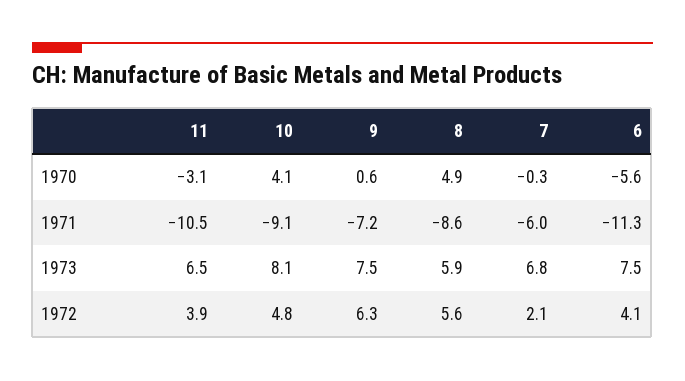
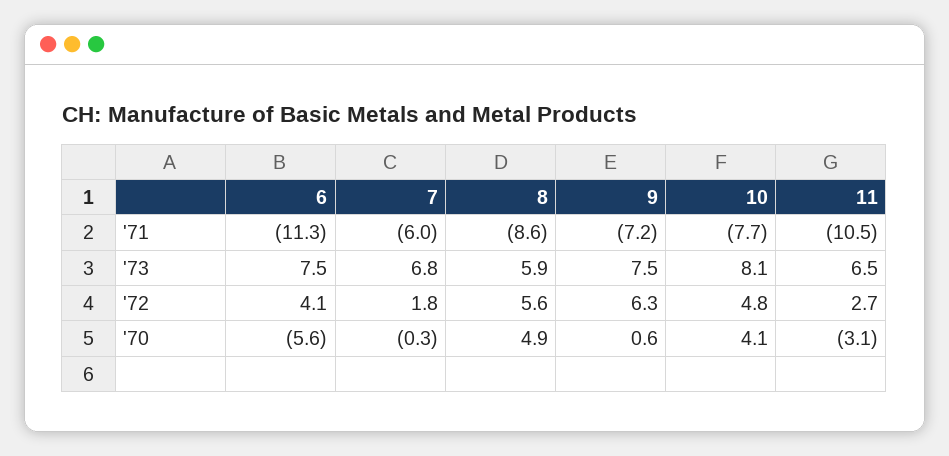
  {
    "11": {
      "1970": -3.1,
      "1971": -10.5,
      "1973": 6.5,
-     "1972": 3.9
+     "1972": 2.7
    },
    "10": {
      "1970": 4.1,
-     "1971": -9.1,
+     "1971": -7.7,
      "1973": 8.1,
      "1972": 4.8
    },
    "9": {
      "1970": 0.6,
      "1971": -7.2,
      "1973": 7.5,
      "1972": 6.3
    },
    "8": {
      "1970": 4.9,
      "1971": -8.6,
      "1973": 5.9,
      "1972": 5.6
    },
    "7": {
      "1970": -0.3,
      "1971": -6,
      "1973": 6.8,
-     "1972": 2.1
+     "1972": 1.8
    },
    "6": {
      "1970": -5.6,
      "1971": -11.3,
      "1973": 7.5,
      "1972": 4.1
    }
  }

